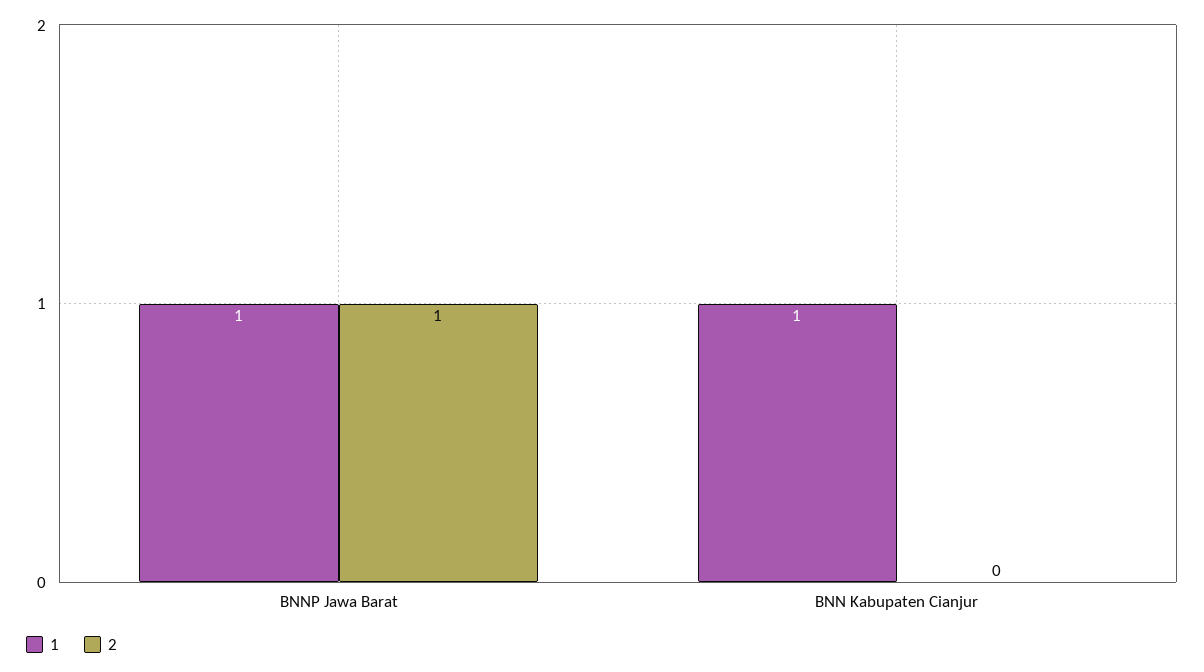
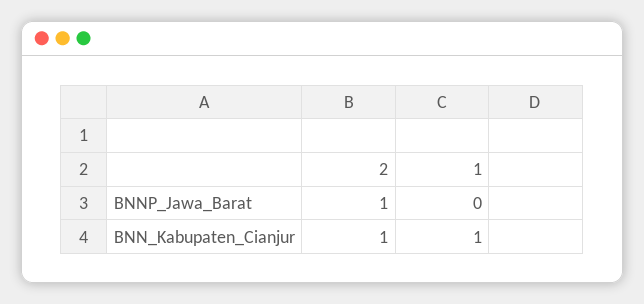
  {
    "1": {
-     "BNNP Jawa Barat": 1,
+     "BNNP Jawa Barat": 0,
      "BNN Kabupaten Cianjur": 1
    },
    "2": {
      "BNNP Jawa Barat": 1,
-     "BNN Kabupaten Cianjur": 0
+     "BNN Kabupaten Cianjur": 1
    }
  }

